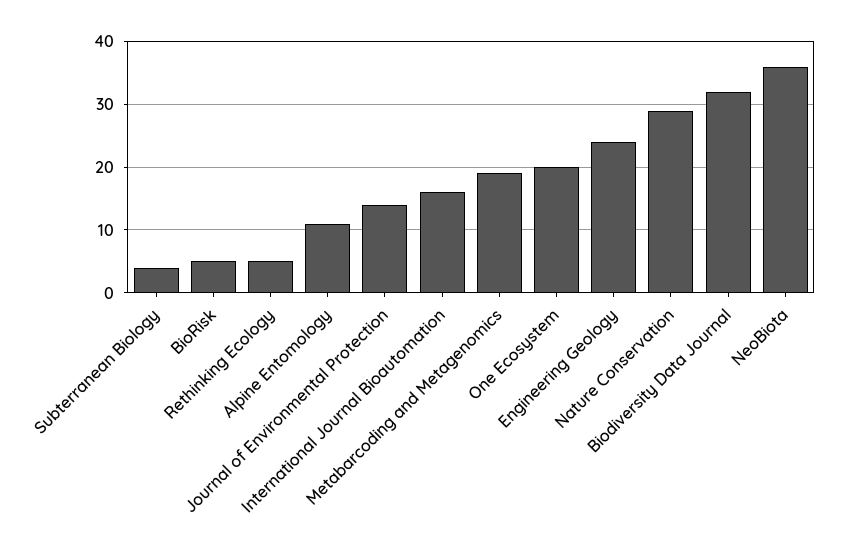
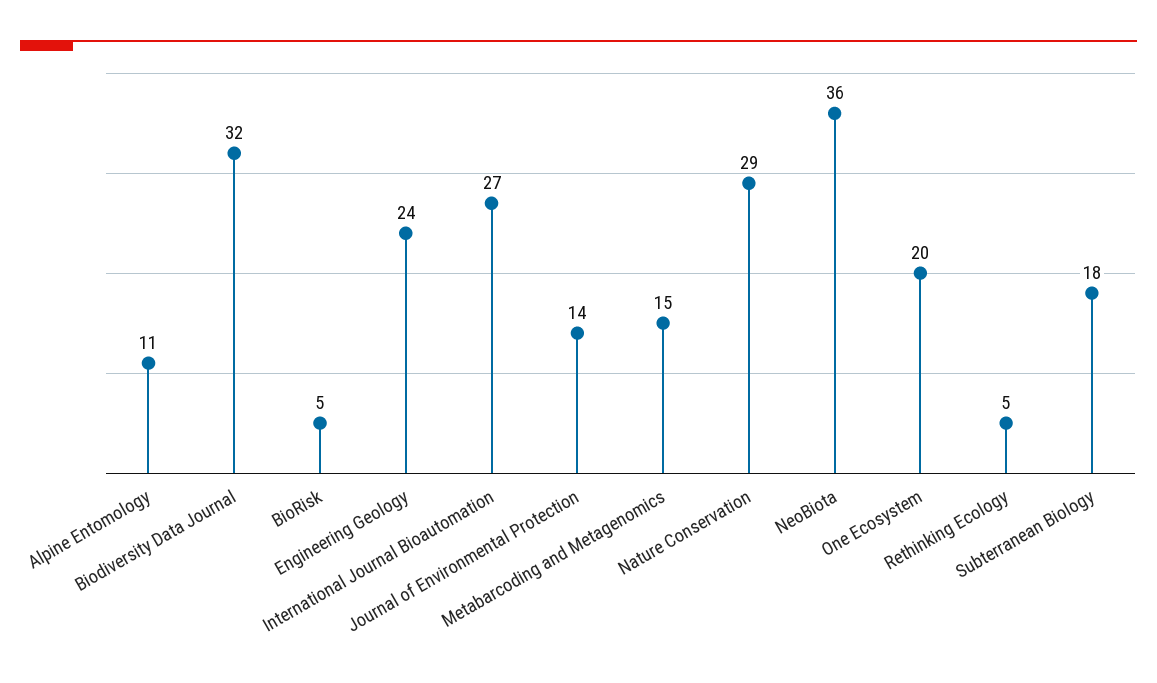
  {
-   "Subterranean Biology": 4,
+   "Subterranean Biology": 18,
    "BioRisk": 5,
    "Rethinking Ecology": 5,
    "Alpine Entomology": 11,
    "Journal of Environmental Protection": 14,
-   "International Journal Bioautomation": 16,
+   "International Journal Bioautomation": 27,
-   "Metabarcoding and Metagenomics": 19,
+   "Metabarcoding and Metagenomics": 15,
    "One Ecosystem": 20,
    "Engineering Geology": 24,
    "Nature Conservation": 29,
    "Biodiversity Data Journal": 32,
    "NeoBiota": 36
  }

